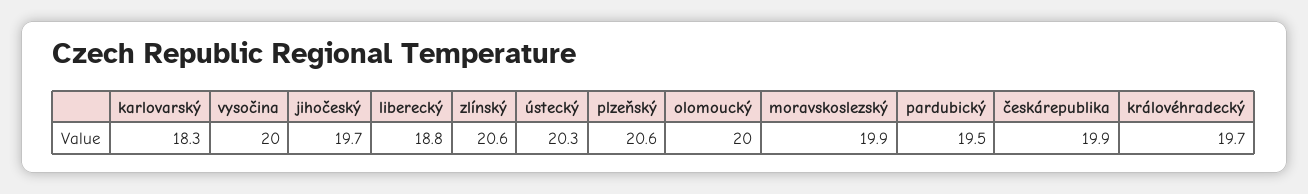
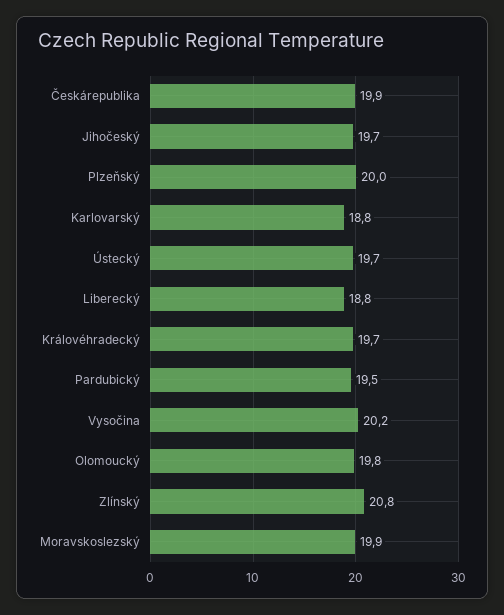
  {
-   "karlovarský": 18.3,
+   "karlovarský": 18.8,
-   "vysočina": 20,
+   "vysočina": 20.2,
    "jihočeský": 19.7,
    "liberecký": 18.8,
-   "zlínský": 20.6,
+   "zlínský": 20.8,
-   "ústecký": 20.3,
+   "ústecký": 19.7,
-   "plzeňský": 20.6,
+   "plzeňský": 20,
-   "olomoucký": 20,
+   "olomoucký": 19.8,
    "moravskoslezský": 19.9,
    "pardubický": 19.5,
    "českárepublika": 19.9,
    "královéhradecký": 19.7
  }

